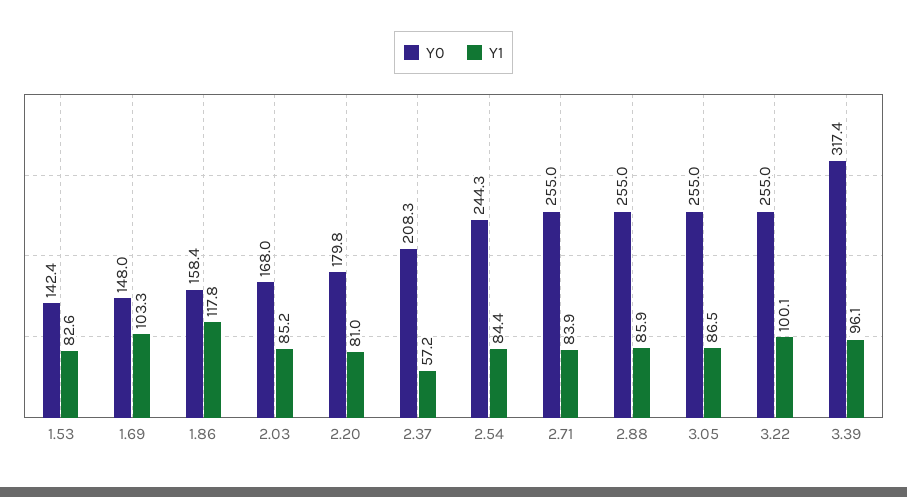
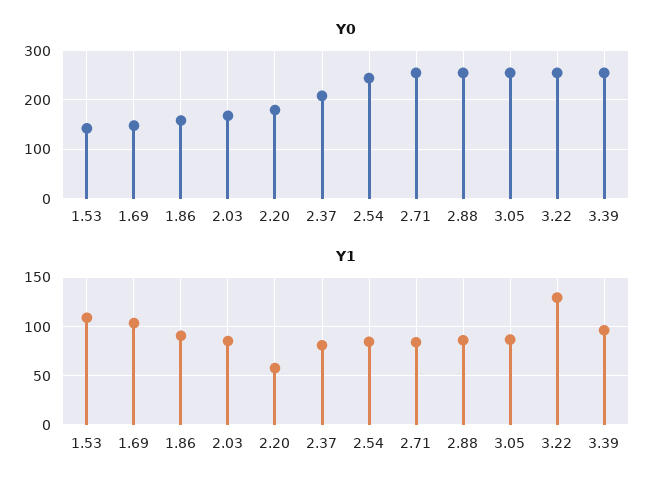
  {
    "Y0": {
      "1.53": 142.4,
      "1.69": 148,
      "1.86": 158.4,
      "2.03": 168,
      "2.20": 179.8,
      "2.37": 208.3,
      "2.54": 244.3,
      "2.71": 255,
      "2.88": 255,
      "3.05": 255,
      "3.22": 255,
-     "3.39": 317.4
+     "3.39": 260
    },
    "Y1": {
-     "1.53": 82.6,
+     "1.53": 110,
      "1.69": 103.3,
-     "1.86": 117.8,
+     "1.86": 90,
      "2.03": 85.2,
-     "2.20": 81,
+     "2.20": 60,
-     "2.37": 57.2,
+     "2.37": 80,
      "2.54": 84.4,
      "2.71": 83.9,
      "2.88": 85.9,
      "3.05": 86.5,
-     "3.22": 100.1,
+     "3.22": 130,
      "3.39": 96.1
    }
  }

